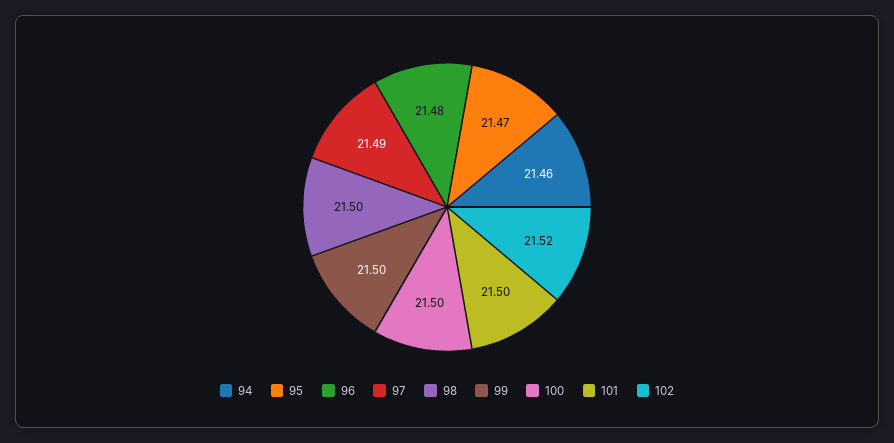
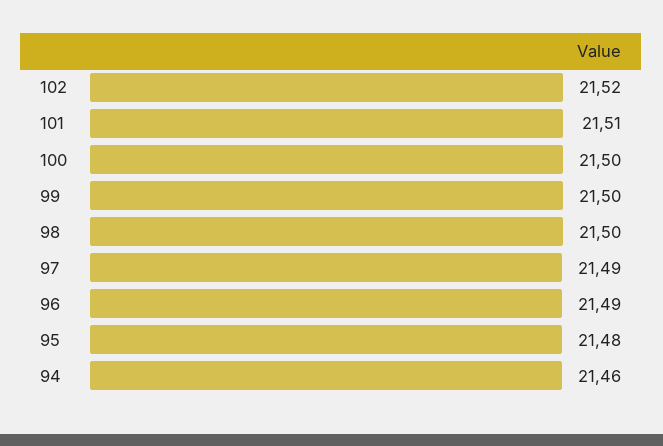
  {
    "94": 21.46,
-   "95": 21.47,
+   "95": 21.48,
-   "96": 21.48,
+   "96": 21.49,
    "97": 21.49,
    "98": 21.5,
    "99": 21.5,
    "100": 21.5,
-   "101": 21.5,
+   "101": 21.51,
    "102": 21.52
  }

